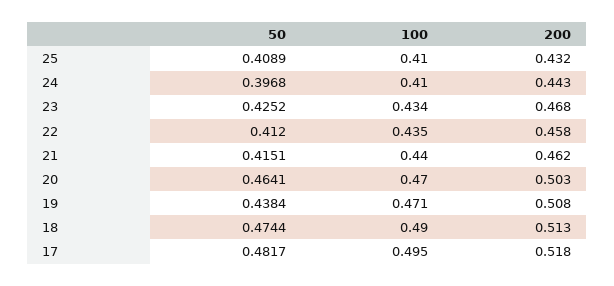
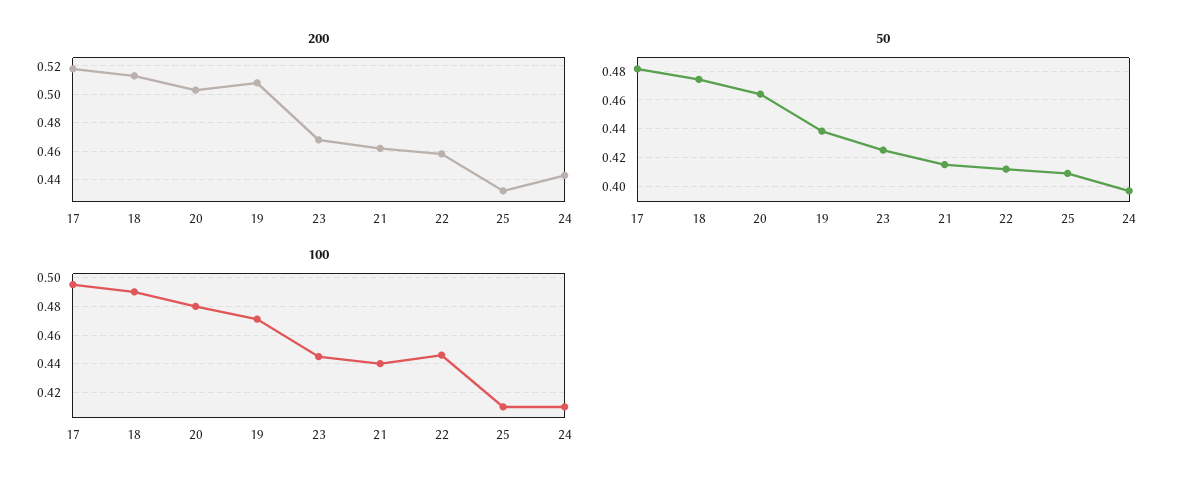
  {
    "50": {
      "25": 0.4089,
      "24": 0.3968,
      "23": 0.4252,
      "22": 0.412,
      "21": 0.4151,
      "20": 0.4641,
      "19": 0.4384,
      "18": 0.4744,
      "17": 0.4817
    },
    "100": {
      "25": 0.41,
      "24": 0.41,
-     "23": 0.434,
+     "23": 0.445,
-     "22": 0.435,
+     "22": 0.445,
      "21": 0.44,
-     "20": 0.47,
+     "20": 0.48,
      "19": 0.471,
      "18": 0.49,
      "17": 0.495
    },
    "200": {
      "25": 0.432,
      "24": 0.443,
      "23": 0.468,
      "22": 0.458,
      "21": 0.462,
      "20": 0.503,
      "19": 0.508,
      "18": 0.513,
      "17": 0.518
    }
  }

